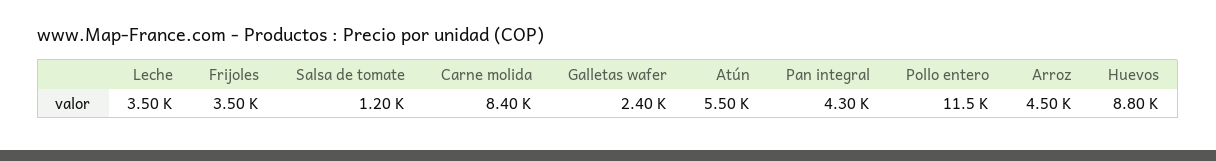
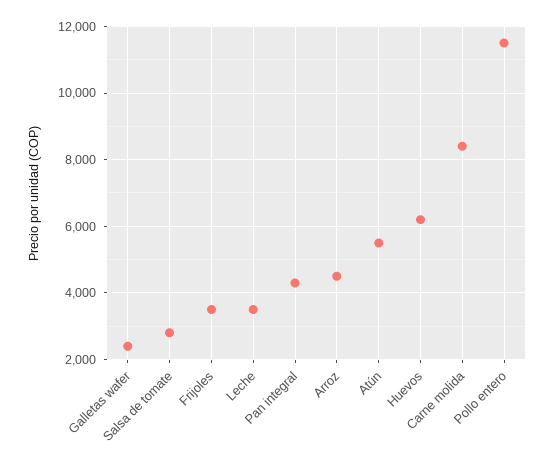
  {
    "Leche": 3500,
    "Frijoles": 3500,
-   "Salsa de tomate": 1200,
+   "Salsa de tomate": 2800,
    "Carne molida": 8400,
    "Galletas wafer": 2400,
    "Atún": 5500,
    "Pan integral": 4300,
    "Pollo entero": 11500,
    "Arroz": 4500,
-   "Huevos": 8800
+   "Huevos": 6200
  }

